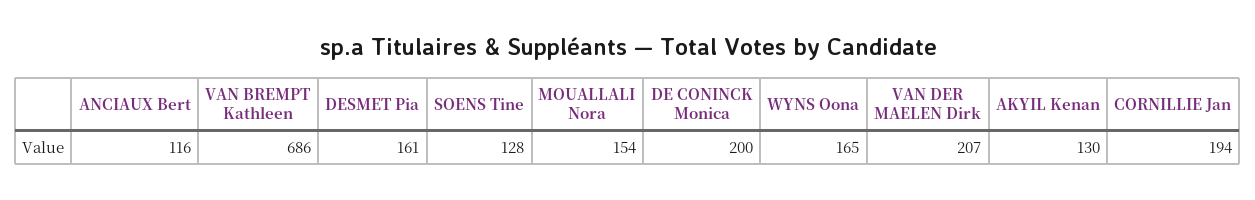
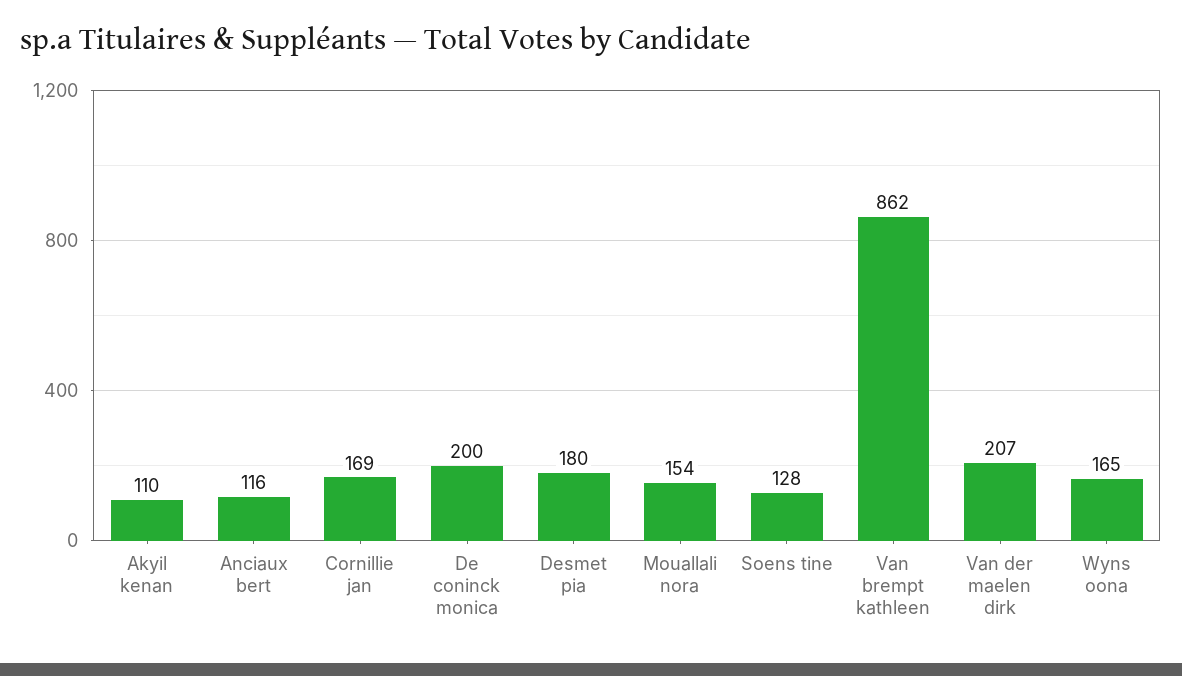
  {
    "ANCIAUX Bert": 116,
-   "VAN BREMPT Kathleen": 686,
+   "VAN BREMPT Kathleen": 862,
-   "DESMET Pia": 161,
+   "DESMET Pia": 180,
    "SOENS Tine": 128,
    "MOUALLALI Nora": 154,
    "DE CONINCK Monica": 200,
    "WYNS Oona": 165,
    "VAN DER MAELEN Dirk": 207,
-   "AKYIL Kenan": 130,
+   "AKYIL Kenan": 110,
-   "CORNILLIE Jan": 194
+   "CORNILLIE Jan": 169
  }

